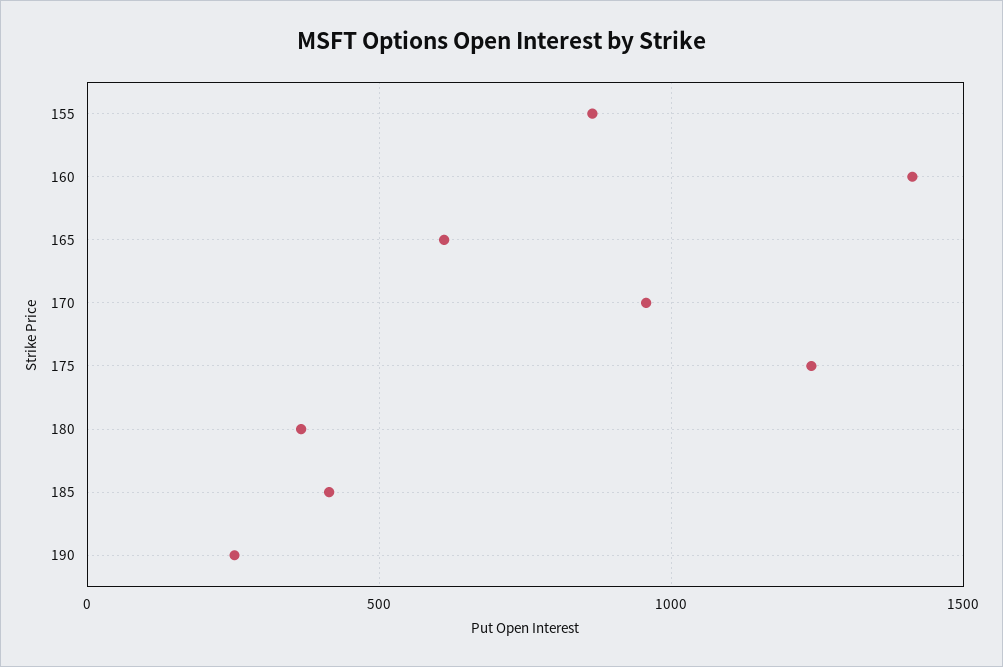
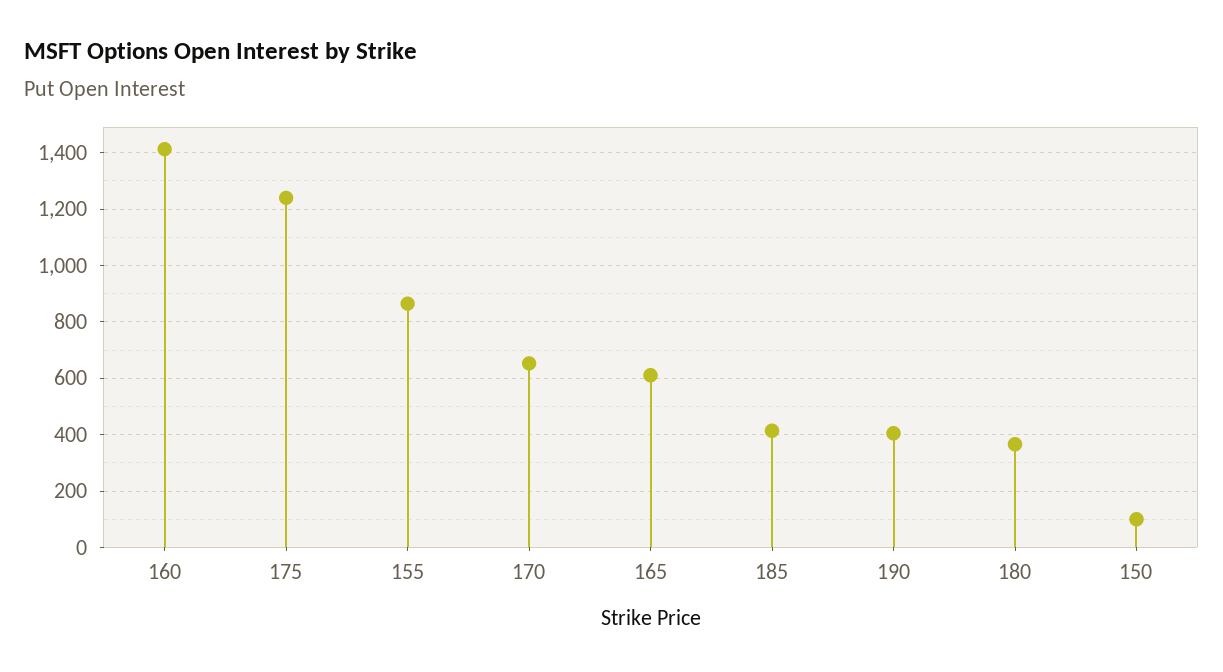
  {
    "155": 875,
    "160": 1425,
    "165": 600,
-   "170": 950,
+   "170": 650,
    "175": 1250,
    "180": 375,
    "185": 425,
-   "190": 250
+   "190": 400,
+   "150": 100
  }

